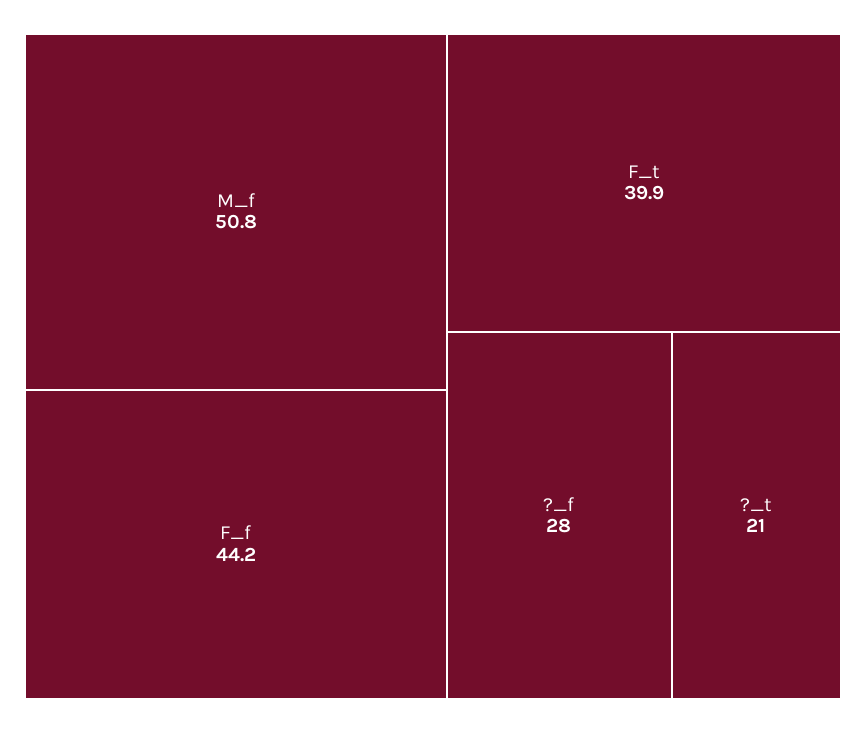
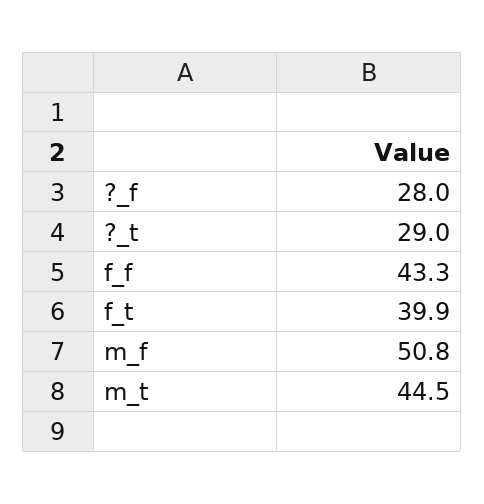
  {
    "M_f": 50.8,
-   "F_f": 44.2,
+   "F_f": 43.3,
    "F_t": 39.9,
    "?_f": 28,
-   "?_t": 21
+   "?_t": 29,
+   "m_t": 44.5
  }

